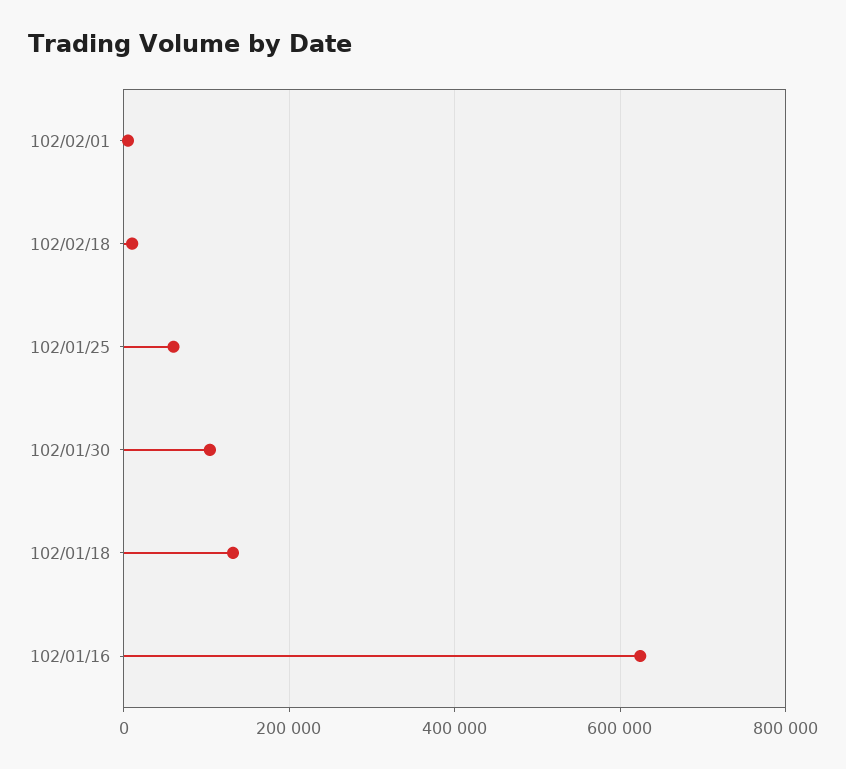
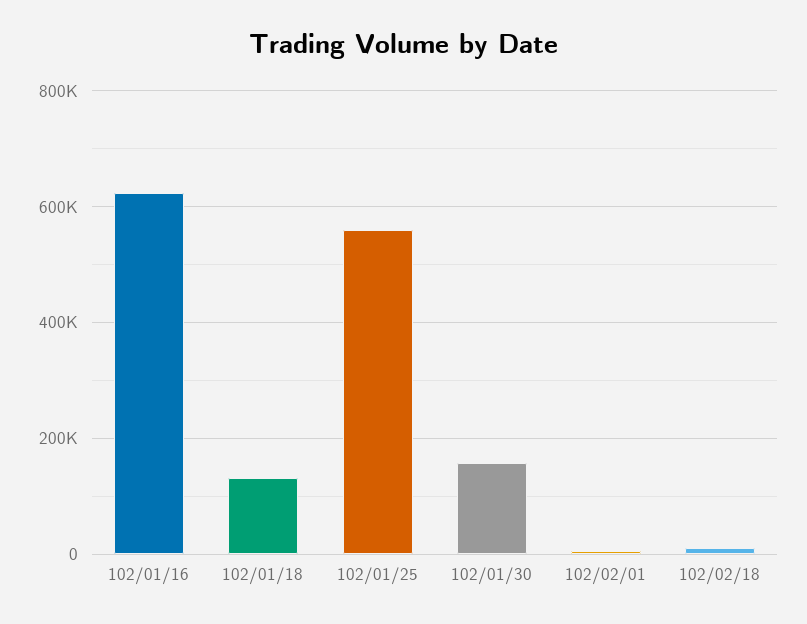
  {
    "102/02/01": 0,
    "102/02/18": 20000,
-   "102/01/25": 60000,
+   "102/01/25": 560000,
-   "102/01/30": 100000,
+   "102/01/30": 160000,
    "102/01/18": 140000,
    "102/01/16": 620000
  }

